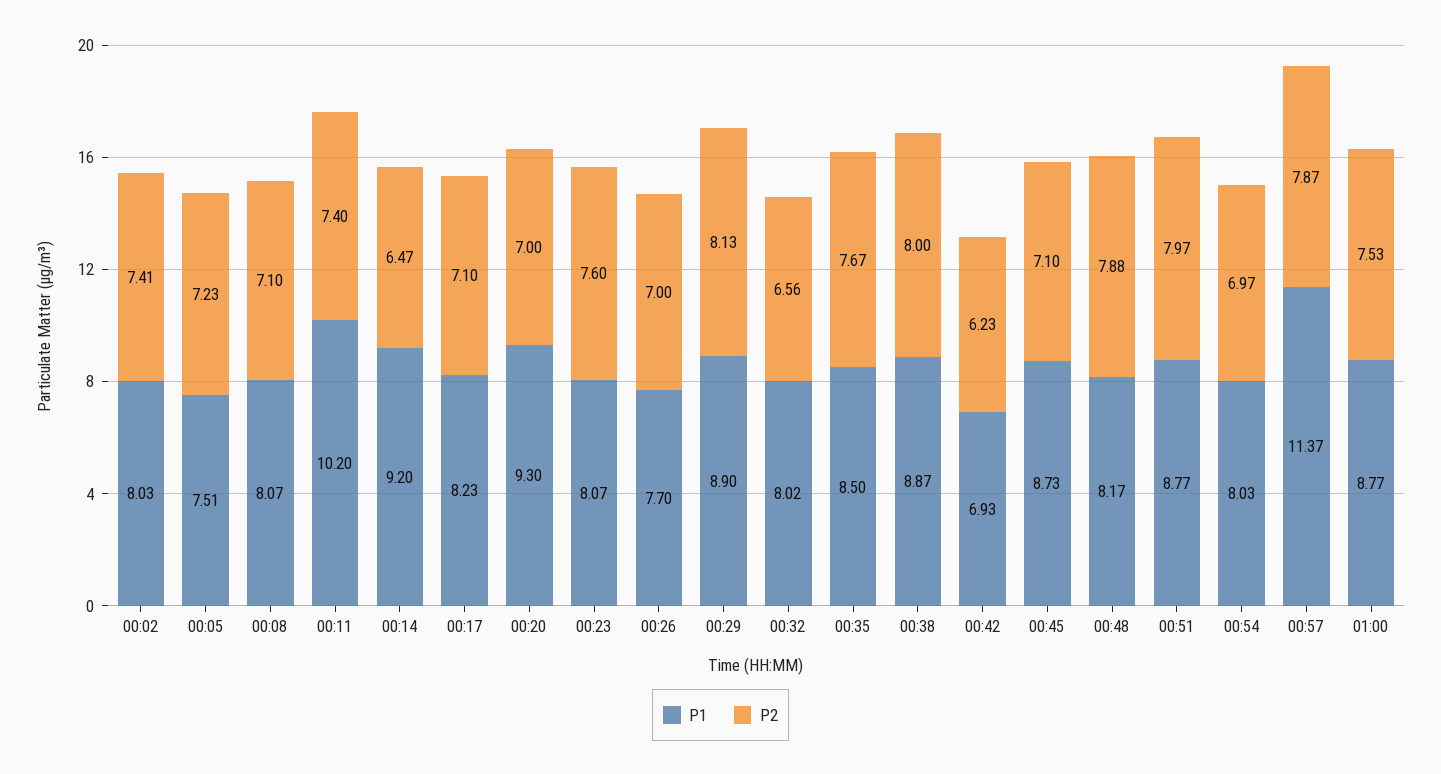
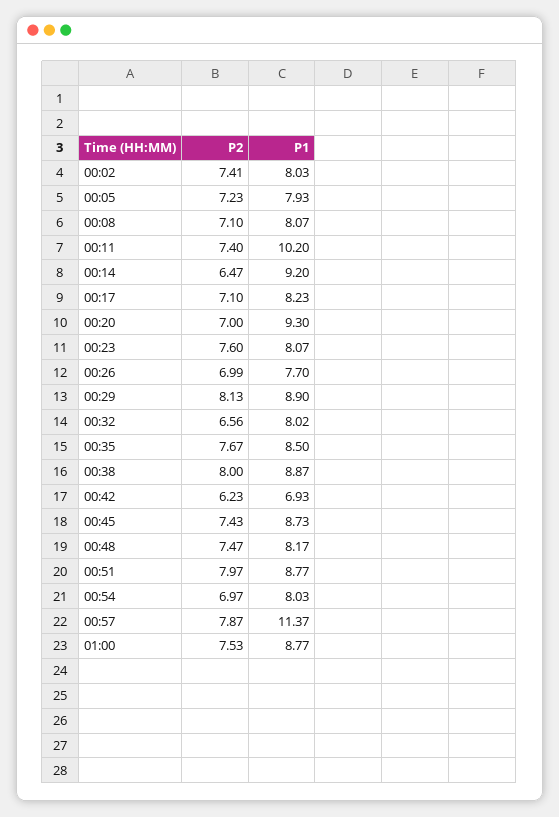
  {
    "P1": {
      "00:02": 8.03,
-     "00:05": 7.51,
+     "00:05": 7.93,
      "00:08": 8.07,
      "00:11": 10.2,
      "00:14": 9.2,
      "00:17": 8.23,
      "00:20": 9.3,
      "00:23": 8.07,
      "00:26": 7.7,
      "00:29": 8.9,
      "00:32": 8.02,
      "00:35": 8.5,
      "00:38": 8.87,
      "00:42": 6.93,
      "00:45": 8.73,
      "00:48": 8.17,
      "00:51": 8.77,
      "00:54": 8.03,
      "00:57": 11.37,
      "01:00": 8.77
    },
    "P2": {
      "00:02": 7.41,
      "00:05": 7.23,
      "00:08": 7.1,
      "00:11": 7.4,
      "00:14": 6.47,
      "00:17": 7.1,
      "00:20": 7,
      "00:23": 7.6,
-     "00:26": 7,
+     "00:26": 6.99,
      "00:29": 8.13,
      "00:32": 6.56,
      "00:35": 7.67,
      "00:38": 8,
      "00:42": 6.23,
-     "00:45": 7.1,
+     "00:45": 7.43,
-     "00:48": 7.88,
+     "00:48": 7.47,
      "00:51": 7.97,
      "00:54": 6.97,
      "00:57": 7.87,
      "01:00": 7.53
    }
  }

